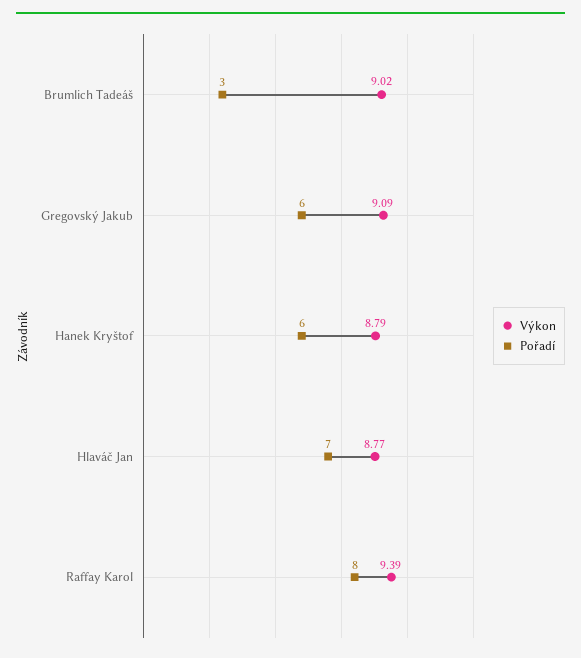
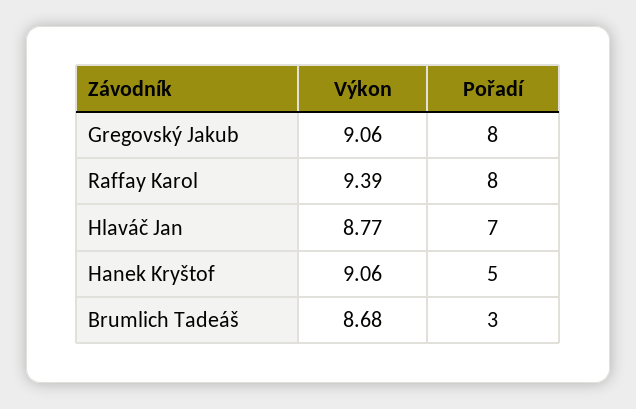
  {
    "Výkon": {
-     "Brumlich Tadeáš": 9.02,
+     "Brumlich Tadeáš": 8.68,
-     "Gregovský Jakub": 9.09,
+     "Gregovský Jakub": 9.06,
-     "Hanek Kryštof": 8.79,
+     "Hanek Kryštof": 9.06,
      "Hlaváč Jan": 8.77,
      "Raffay Karol": 9.39
    },
    "Pořadí": {
      "Brumlich Tadeáš": 3,
-     "Gregovský Jakub": 6,
+     "Gregovský Jakub": 8,
-     "Hanek Kryštof": 6,
+     "Hanek Kryštof": 5,
      "Hlaváč Jan": 7,
      "Raffay Karol": 8
    }
  }

